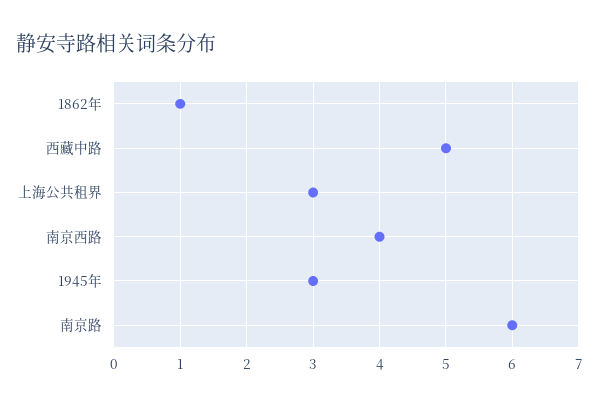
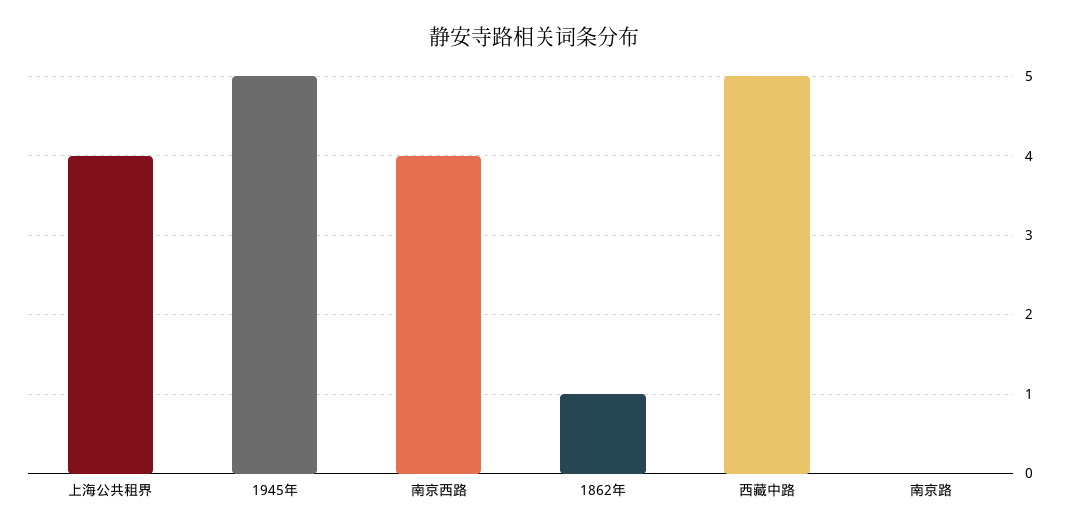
  {
    "1862年": 1,
    "西藏中路": 5,
-   "上海公共租界": 3,
+   "上海公共租界": 4,
    "南京西路": 4,
-   "1945年": 3,
+   "1945年": 5,
-   "南京路": 6
+   "南京路": 0
  }

